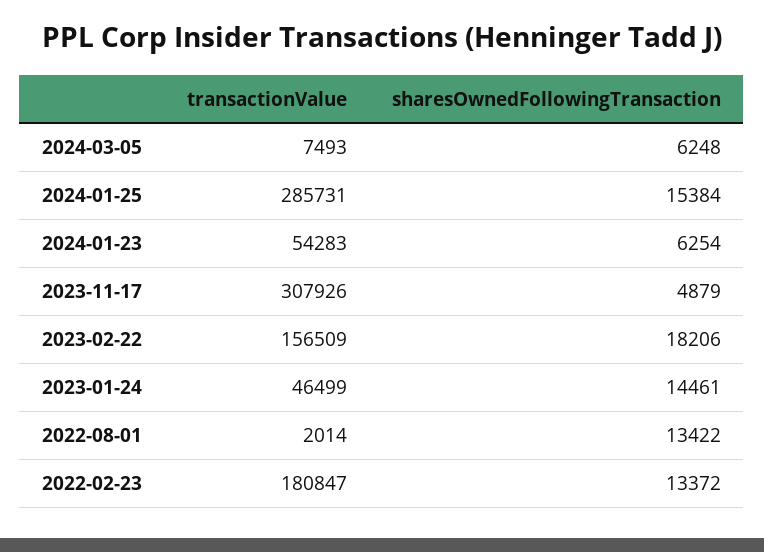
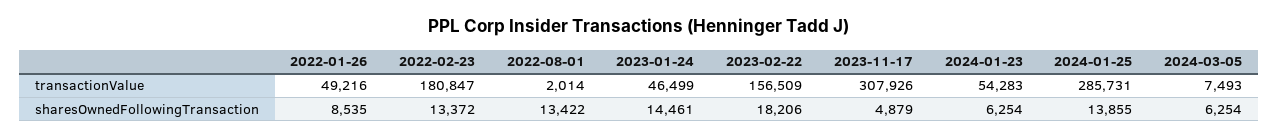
  {
    "transactionValue": {
      "2024-03-05": 7493,
      "2024-01-25": 285731,
      "2024-01-23": 54283,
      "2023-11-17": 307926,
      "2023-02-22": 156509,
      "2023-01-24": 46499,
      "2022-08-01": 2014,
-     "2022-02-23": 180847
+     "2022-02-23": 180847,
+     "2022-01-26": 49216
    },
    "sharesOwnedFollowingTransaction": {
-     "2024-03-05": 6248,
+     "2024-03-05": 6254,
-     "2024-01-25": 15384,
+     "2024-01-25": 13855,
      "2024-01-23": 6254,
      "2023-11-17": 4879,
      "2023-02-22": 18206,
      "2023-01-24": 14461,
      "2022-08-01": 13422,
-     "2022-02-23": 13372
+     "2022-02-23": 13372,
+     "2022-01-26": 8535
    }
  }

